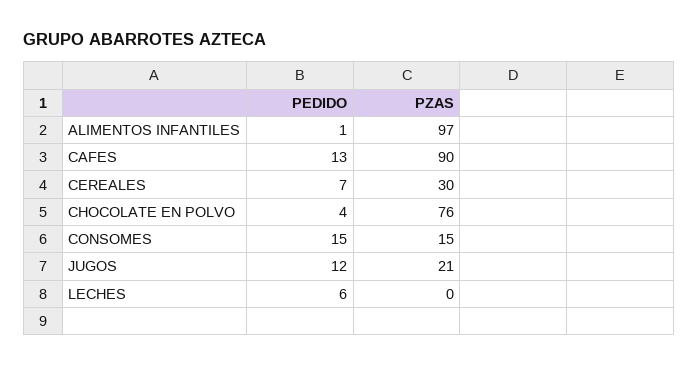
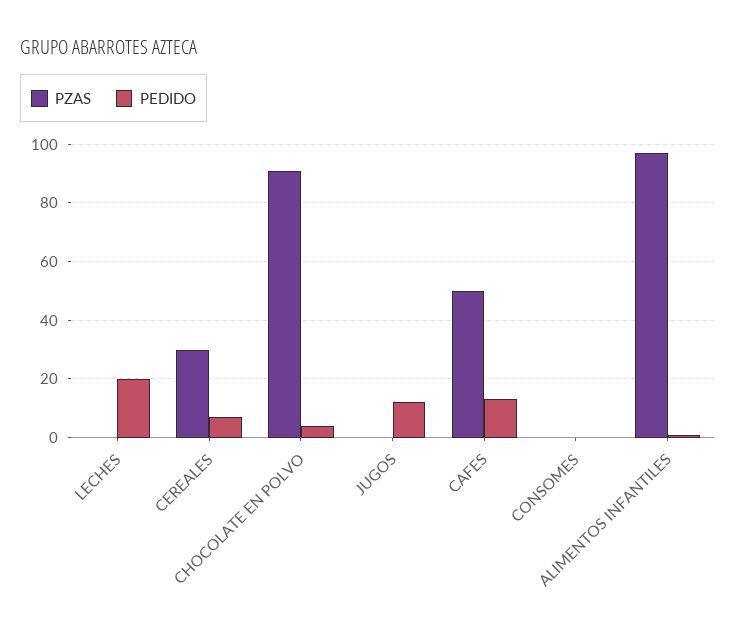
  {
    "PEDIDO": {
      "ALIMENTOS INFANTILES": 1,
      "CAFES": 13,
      "CEREALES": 7,
      "CHOCOLATE EN POLVO": 4,
-     "CONSOMES": 15,
+     "CONSOMES": 0,
      "JUGOS": 12,
-     "LECHES": 6
+     "LECHES": 20
    },
    "PZAS": {
      "ALIMENTOS INFANTILES": 97,
-     "CAFES": 90,
+     "CAFES": 50,
      "CEREALES": 30,
-     "CHOCOLATE EN POLVO": 76,
+     "CHOCOLATE EN POLVO": 90,
-     "CONSOMES": 15,
+     "CONSOMES": 0,
-     "JUGOS": 21,
+     "JUGOS": 0,
      "LECHES": 0
    }
  }

